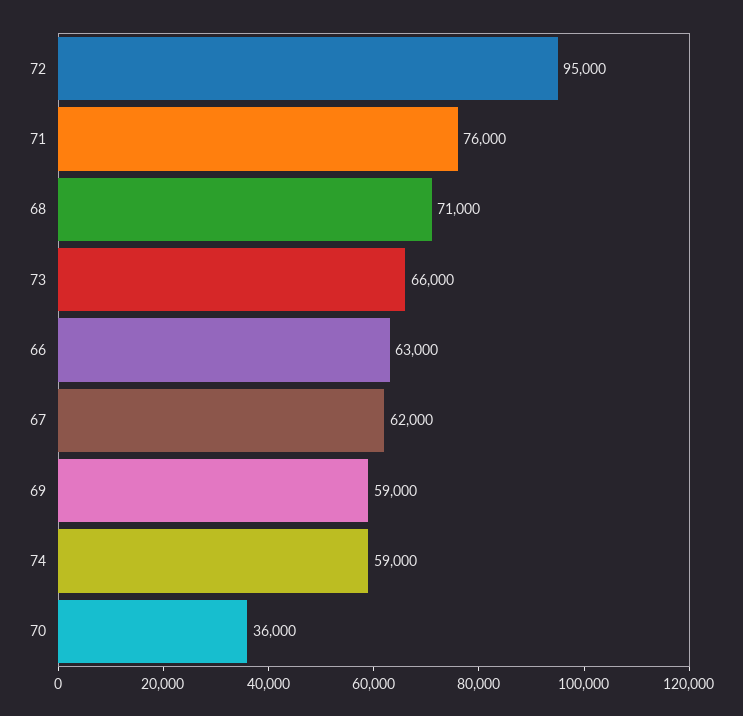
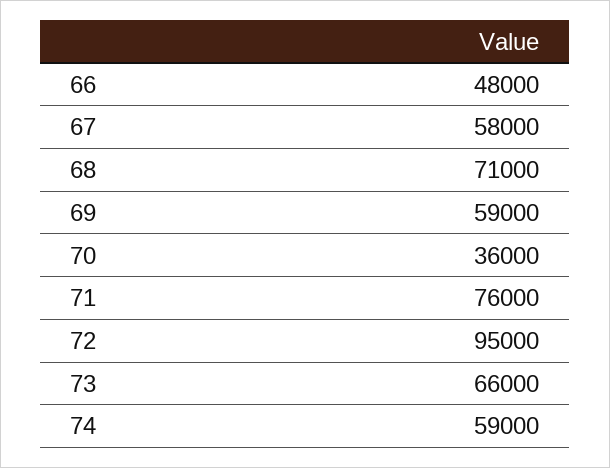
  {
    "72": 95000,
    "71": 76000,
    "68": 71000,
    "73": 66000,
-   "66": 63000,
+   "66": 48000,
-   "67": 62000,
+   "67": 58000,
    "69": 59000,
    "74": 59000,
    "70": 36000
  }

